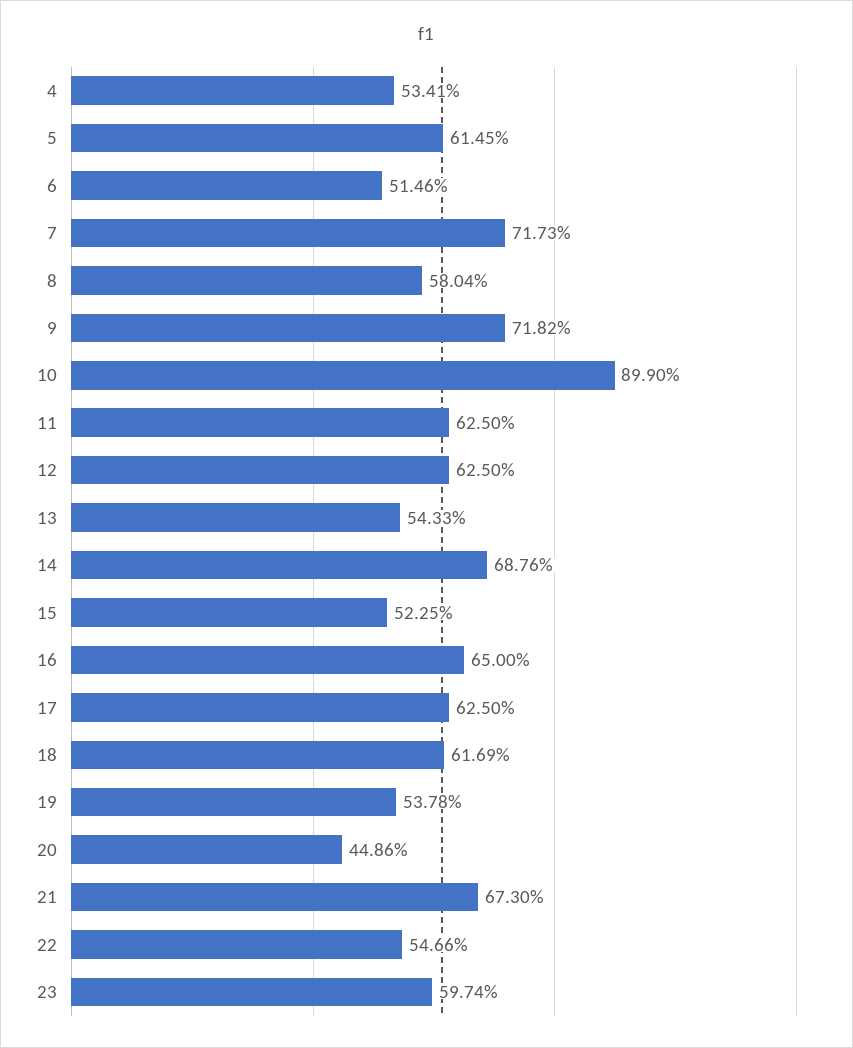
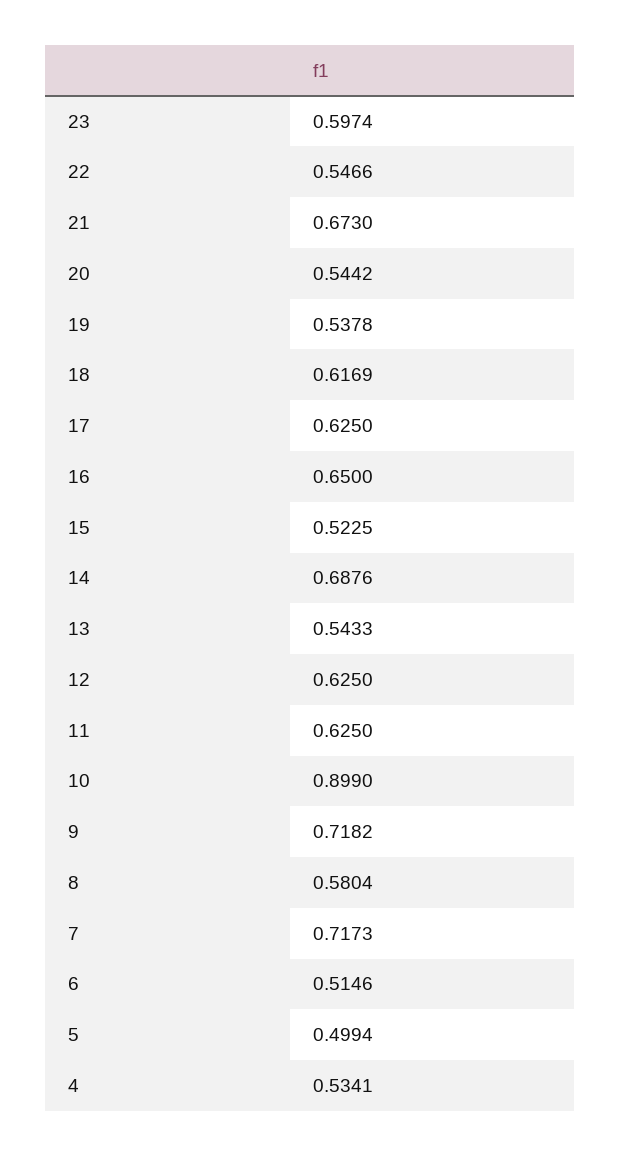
  {
    "4": 0.5341,
-   "5": 0.6145,
+   "5": 0.4994,
    "6": 0.5146,
    "7": 0.7173,
    "8": 0.5804,
    "9": 0.7182,
    "10": 0.899,
    "11": 0.625,
    "12": 0.625,
    "13": 0.5433,
    "14": 0.6876,
    "15": 0.5225,
    "16": 0.65,
    "17": 0.625,
    "18": 0.6169,
    "19": 0.5378,
-   "20": 0.4486,
+   "20": 0.5442,
    "21": 0.673,
    "22": 0.5466,
    "23": 0.5974
  }

